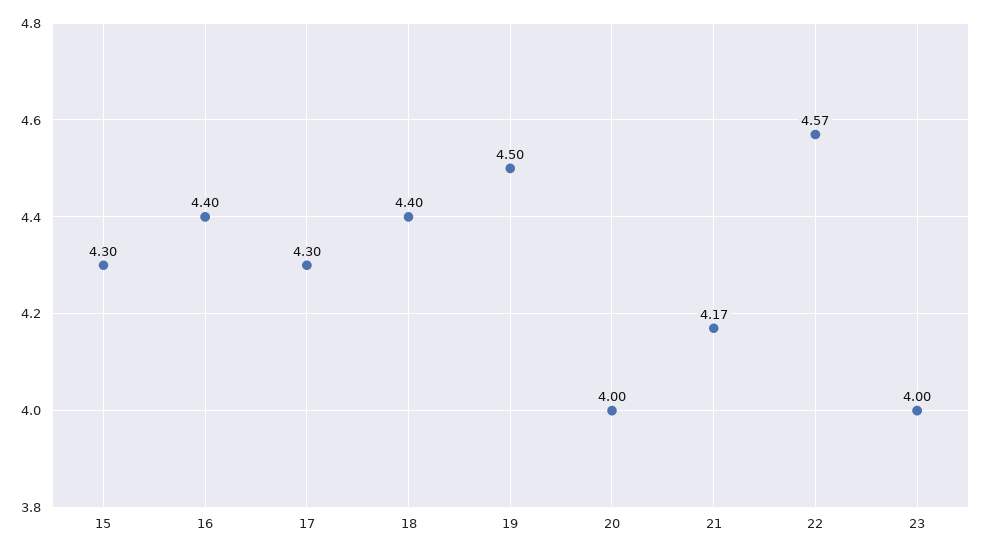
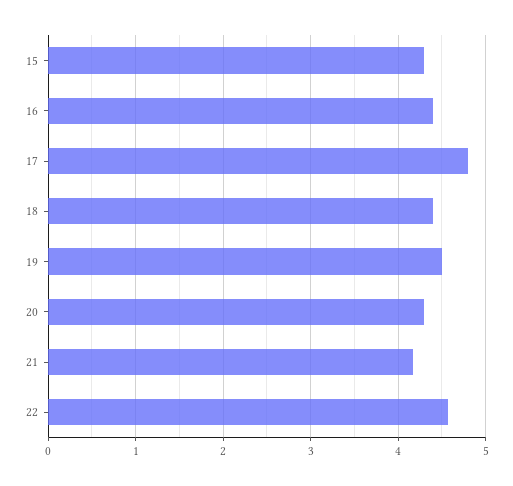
  {
    "15": 4.3,
    "16": 4.4,
-   "17": 4.3,
+   "17": 4.8,
    "18": 4.4,
    "19": 4.5,
-   "20": 4,
+   "20": 4.3,
    "21": 4.17,
-   "22": 4.57,
+   "22": 4.57
-   "23": 4
  }

